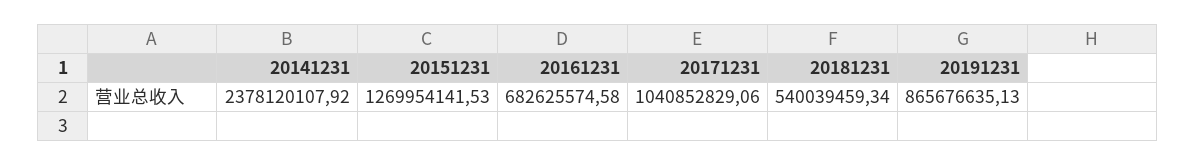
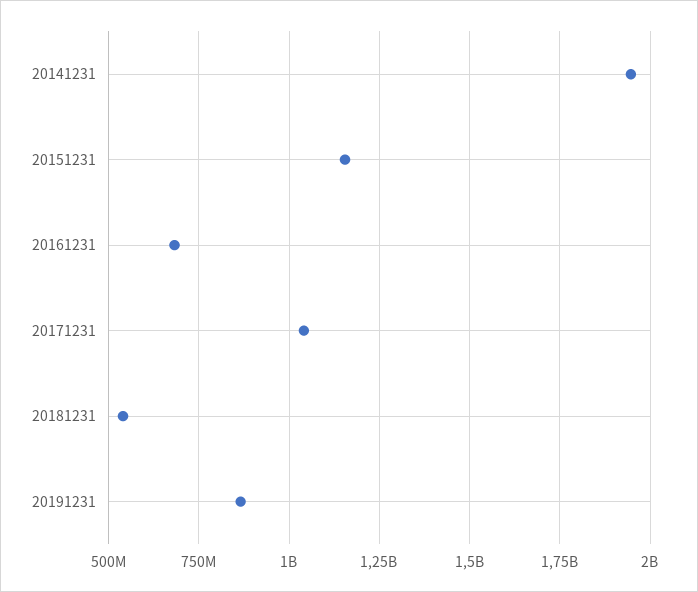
  {
-   "20141231": 2378120107.92,
+   "20141231": 1950000000,
-   "20151231": 1269954141.53,
+   "20151231": 1150000000,
    "20161231": 682625574.58,
    "20171231": 1040852829.06,
    "20181231": 540039459.34,
    "20191231": 865676635.13
  }

